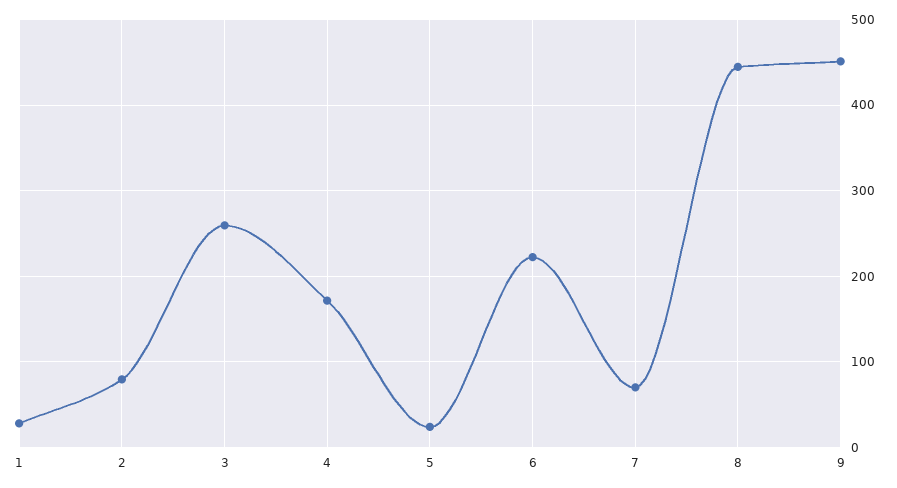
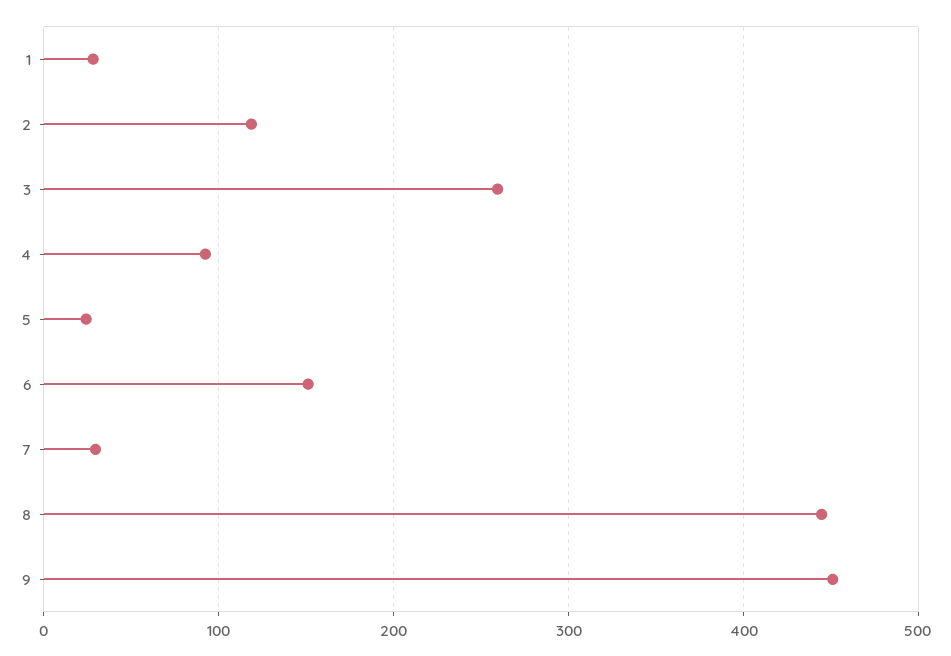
  {
    "1": 30,
-   "2": 80,
+   "2": 120,
    "3": 260,
-   "4": 170,
+   "4": 90,
    "5": 20,
-   "6": 220,
+   "6": 150,
-   "7": 70,
+   "7": 30,
    "8": 440,
    "9": 450
  }

